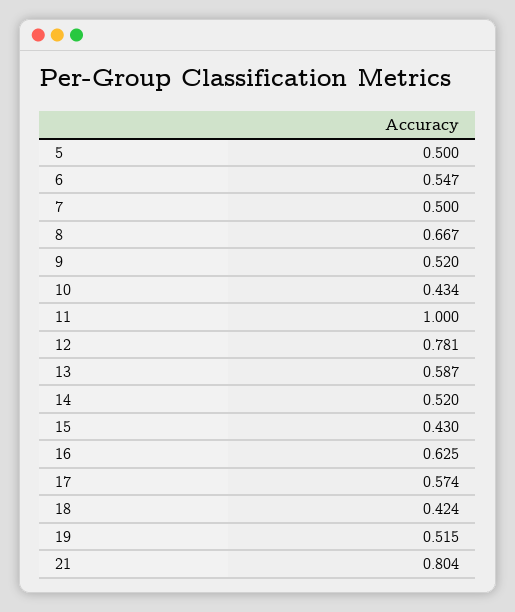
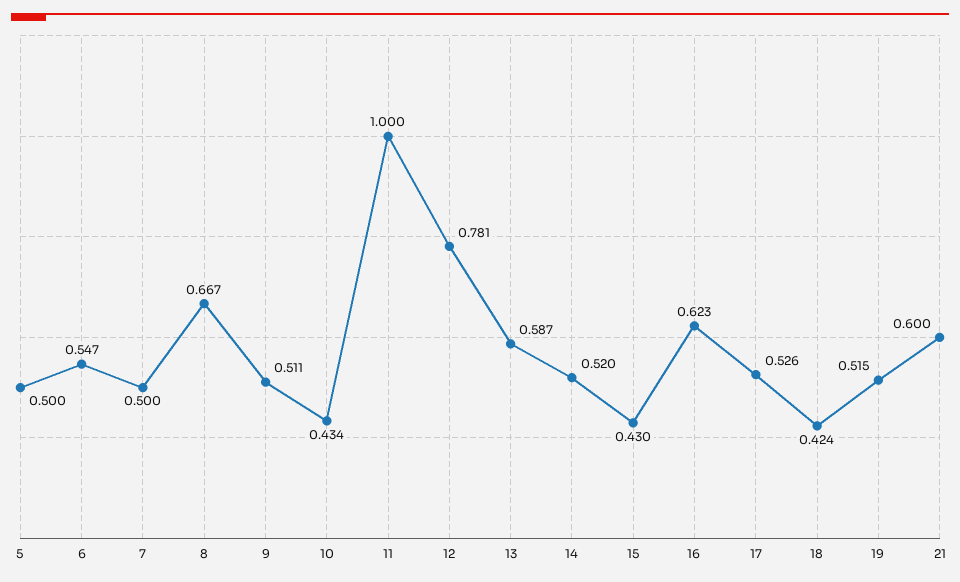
  {
    "5": 0.5,
    "6": 0.547,
    "7": 0.5,
    "8": 0.667,
-   "9": 0.52,
+   "9": 0.511,
    "10": 0.434,
    "11": 1,
    "12": 0.781,
    "13": 0.587,
    "14": 0.52,
    "15": 0.43,
-   "16": 0.625,
+   "16": 0.623,
-   "17": 0.574,
+   "17": 0.526,
    "18": 0.424,
    "19": 0.515,
-   "21": 0.804
+   "21": 0.6
  }

